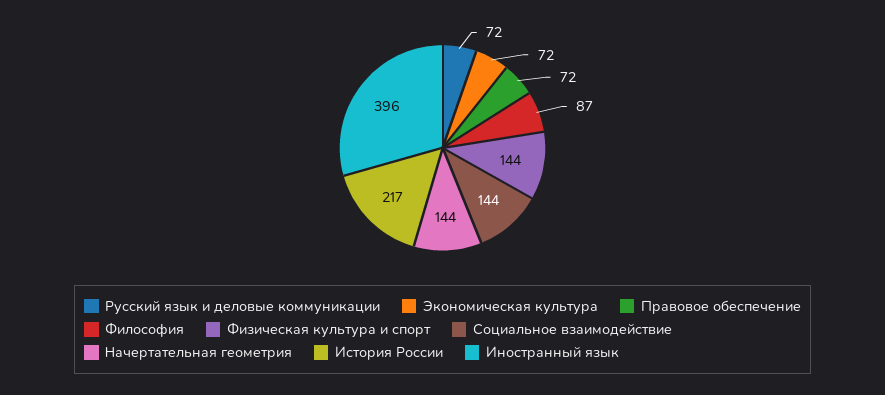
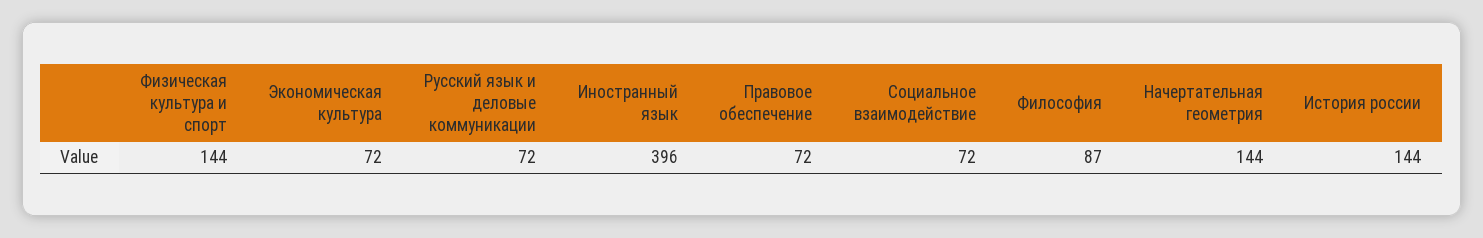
  {
    "Русский язык и деловые коммуникации": 72,
    "Экономическая культура": 72,
    "Правовое обеспечение": 72,
    "Философия": 87,
    "Физическая культура и спорт": 144,
-   "Социальное взаимодействие": 144,
+   "Социальное взаимодействие": 72,
    "Начертательная геометрия": 144,
-   "История России": 217,
+   "История России": 144,
    "Иностранный язык": 396
  }

